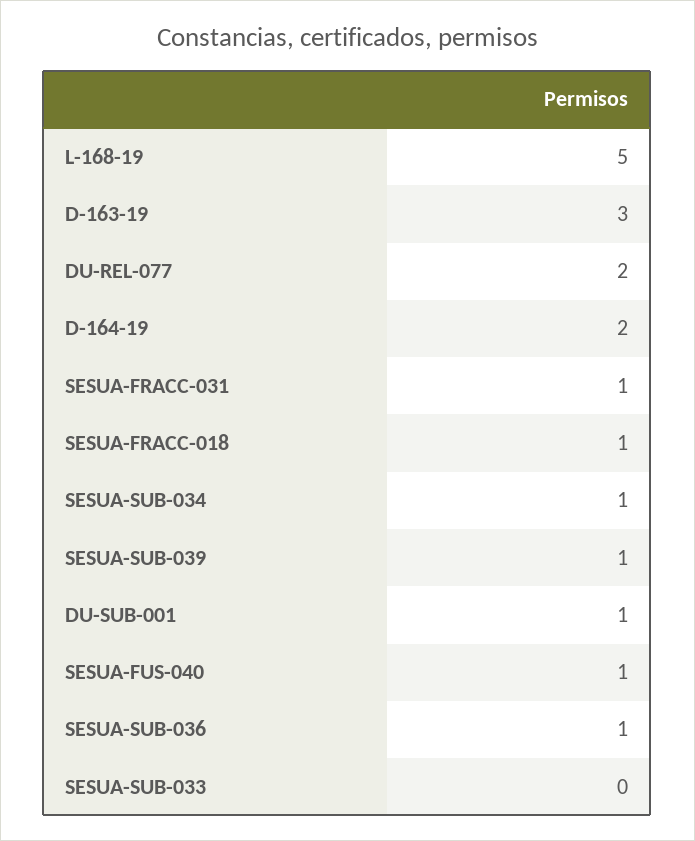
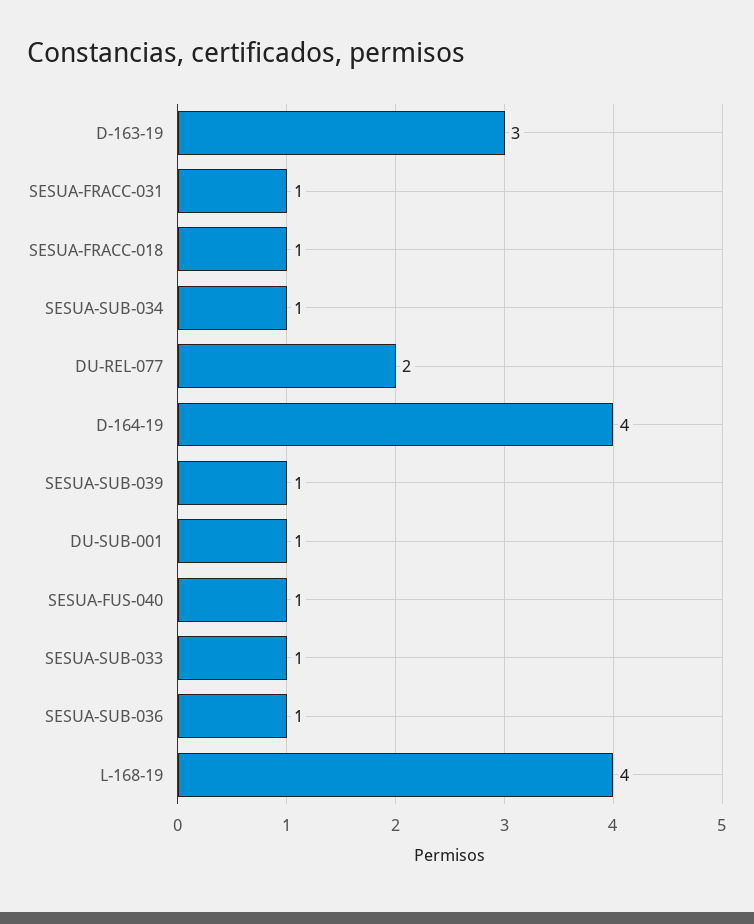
  {
-   "L-168-19": 5,
+   "L-168-19": 4,
    "D-163-19": 3,
    "DU-REL-077": 2,
-   "D-164-19": 2,
+   "D-164-19": 4,
    "SESUA-FRACC-031": 1,
    "SESUA-FRACC-018": 1,
    "SESUA-SUB-034": 1,
    "SESUA-SUB-039": 1,
    "DU-SUB-001": 1,
    "SESUA-FUS-040": 1,
    "SESUA-SUB-036": 1,
-   "SESUA-SUB-033": 0
+   "SESUA-SUB-033": 1
  }

